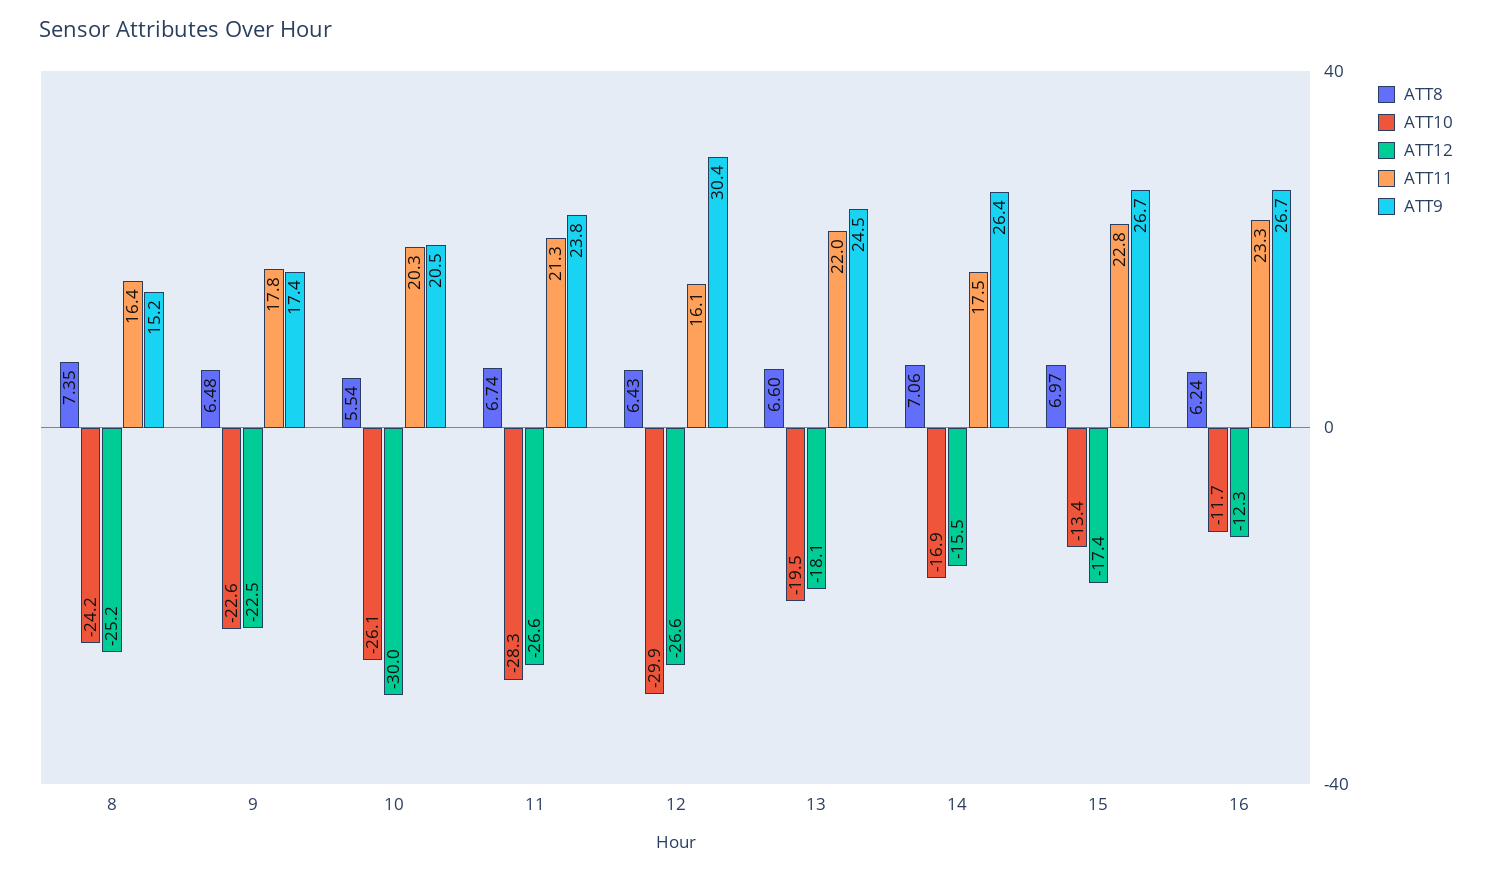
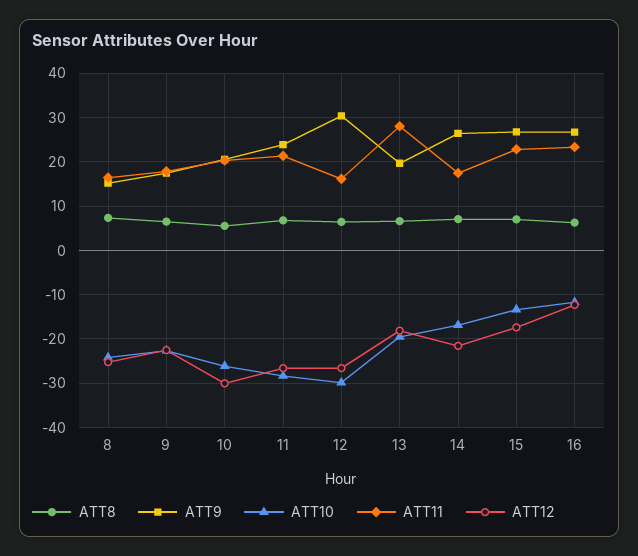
  {
    "ATT8": {
      "8": 7.35,
      "9": 6.48,
      "10": 5.54,
      "11": 6.74,
      "12": 6.43,
      "13": 6.6,
      "14": 7.06,
      "15": 6.97,
      "16": 6.24
    },
    "ATT10": {
      "8": -24.2,
      "9": -22.6,
      "10": -26.1,
      "11": -28.3,
      "12": -29.9,
      "13": -19.5,
      "14": -16.9,
      "15": -13.4,
      "16": -11.7
    },
    "ATT12": {
      "8": -25.2,
      "9": -22.5,
      "10": -30,
      "11": -26.6,
      "12": -26.6,
      "13": -18.1,
-     "14": -15.5,
+     "14": -22,
      "15": -17.4,
      "16": -12.3
    },
    "ATT11": {
      "8": 16.4,
      "9": 17.8,
      "10": 20.3,
      "11": 21.3,
      "12": 16.1,
-     "13": 22,
+     "13": 28,
      "14": 17.5,
      "15": 22.8,
      "16": 23.3
    },
    "ATT9": {
      "8": 15.2,
      "9": 17.4,
      "10": 20.5,
      "11": 23.8,
      "12": 30.4,
-     "13": 24.5,
+     "13": 20,
      "14": 26.4,
      "15": 26.7,
      "16": 26.7
    }
  }

